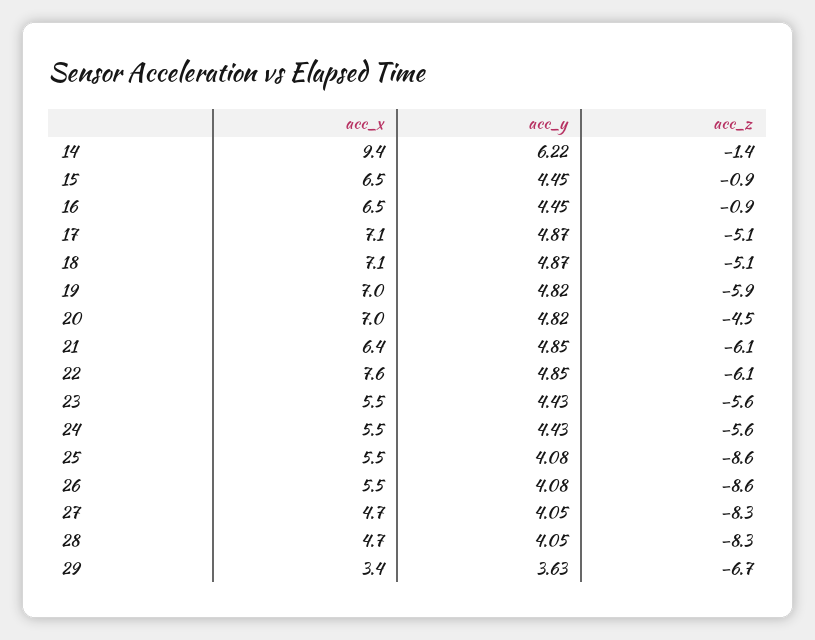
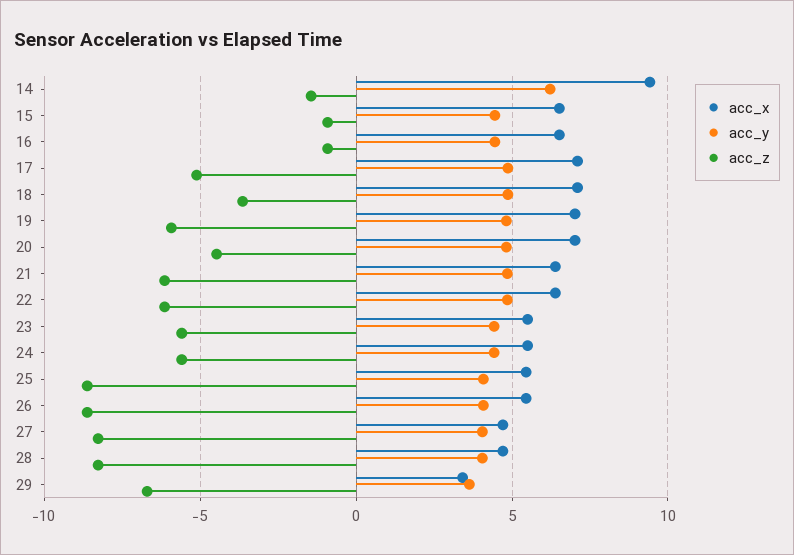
  {
    "acc_x": {
      "14": 9.4,
      "15": 6.5,
      "16": 6.5,
      "17": 7.1,
      "18": 7.1,
      "19": 7,
      "20": 7,
      "21": 6.4,
-     "22": 7.6,
+     "22": 6.5,
      "23": 5.5,
      "24": 5.5,
      "25": 5.5,
      "26": 5.5,
      "27": 4.7,
      "28": 4.7,
      "29": 3.4
    },
    "acc_y": {
      "14": 6.22,
      "15": 4.45,
      "16": 4.45,
      "17": 4.87,
      "18": 4.87,
      "19": 4.82,
      "20": 4.82,
      "21": 4.85,
      "22": 4.85,
      "23": 4.43,
      "24": 4.43,
      "25": 4.08,
      "26": 4.08,
      "27": 4.05,
      "28": 4.05,
      "29": 3.63
    },
    "acc_z": {
      "14": -1.4,
      "15": -0.9,
      "16": -0.9,
      "17": -5.1,
-     "18": -5.1,
+     "18": -3.5,
      "19": -5.9,
      "20": -4.5,
      "21": -6.1,
      "22": -6.1,
      "23": -5.6,
      "24": -5.6,
      "25": -8.6,
      "26": -8.6,
      "27": -8.3,
      "28": -8.3,
      "29": -6.7
    }
  }

